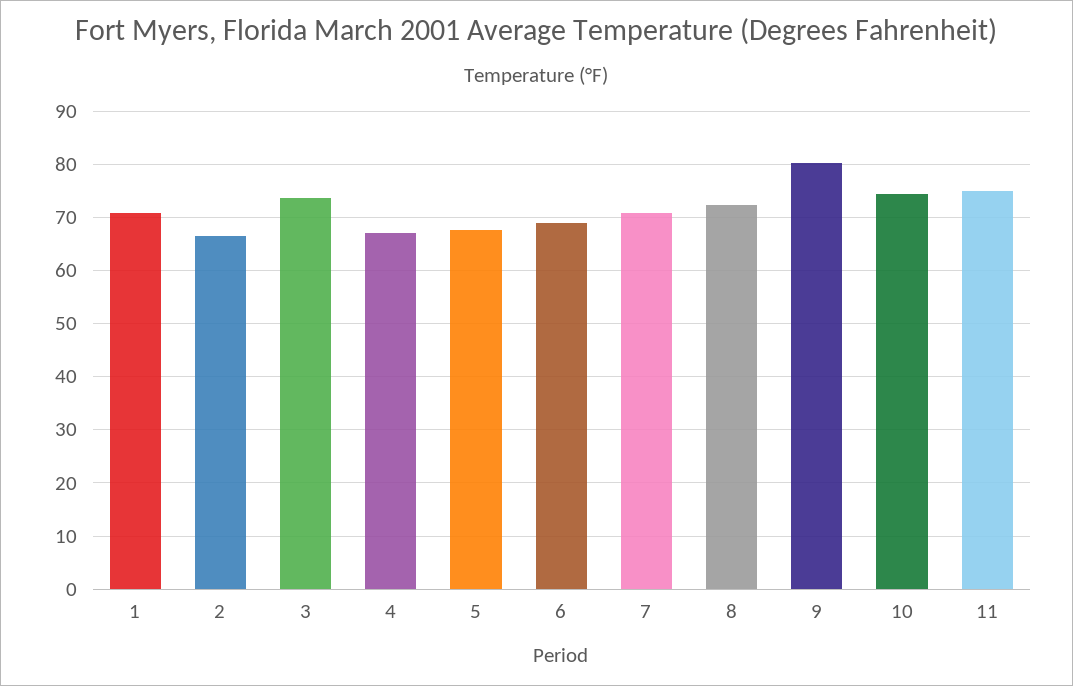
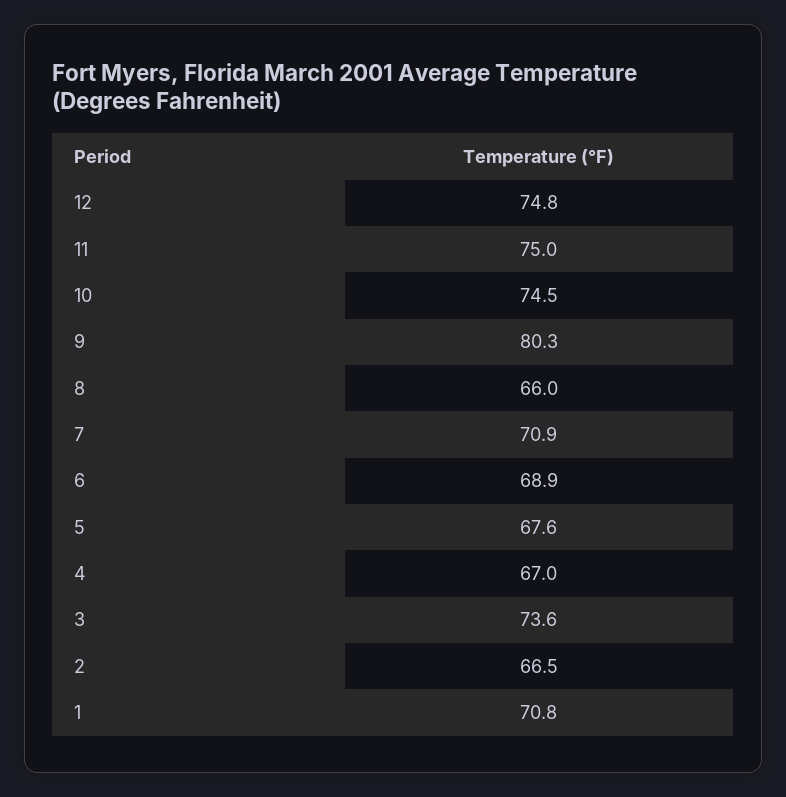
  {
    "1": 70.8,
    "2": 66.5,
    "3": 73.6,
    "4": 67,
    "5": 67.6,
    "6": 68.9,
    "7": 70.9,
-   "8": 72,
+   "8": 66,
    "9": 80.3,
    "10": 74.5,
-   "11": 75
+   "11": 75,
+   "12": 74.8
  }

